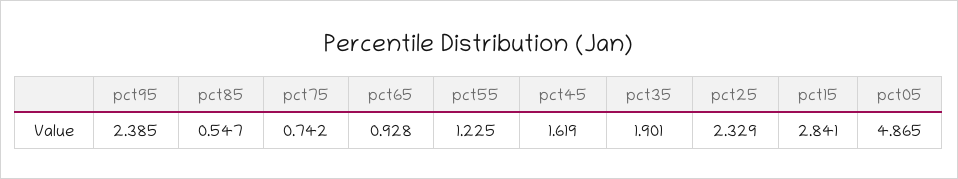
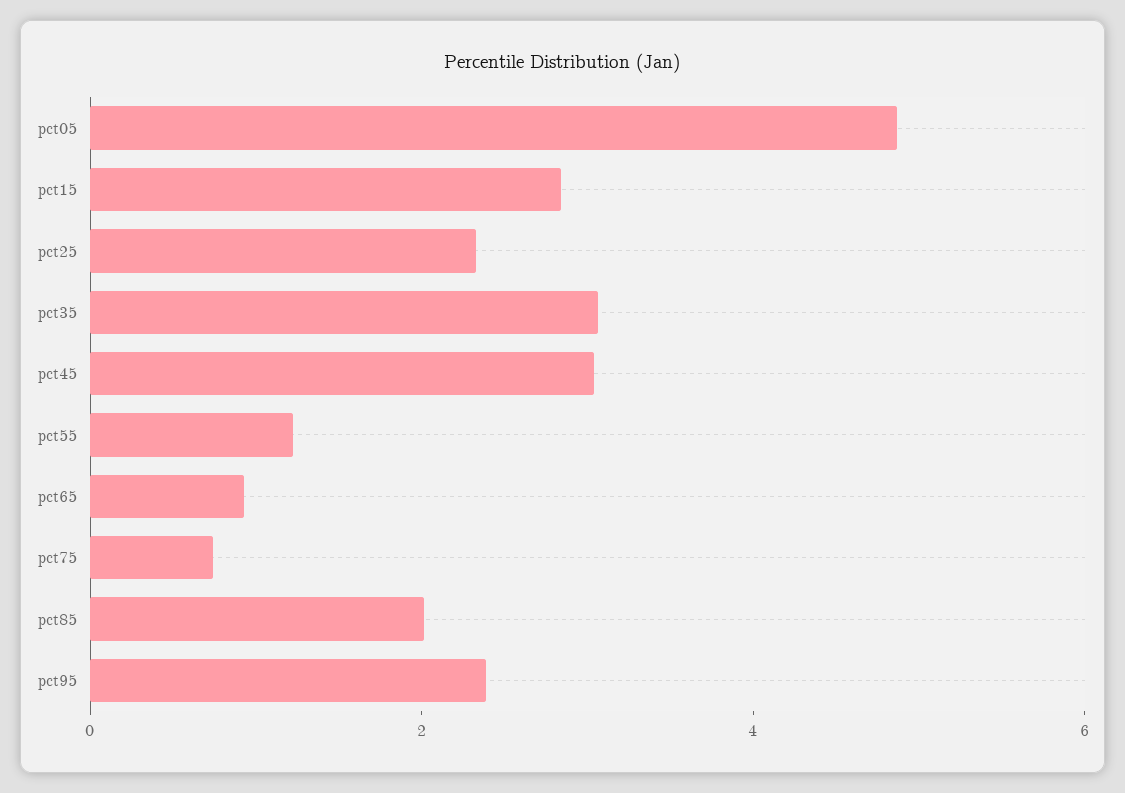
  {
    "pct95": 2.385,
-   "pct85": 0.547,
+   "pct85": 2,
    "pct75": 0.742,
    "pct65": 0.928,
    "pct55": 1.225,
-   "pct45": 1.619,
+   "pct45": 3,
-   "pct35": 1.901,
+   "pct35": 3,
    "pct25": 2.329,
    "pct15": 2.841,
    "pct05": 4.865
  }

